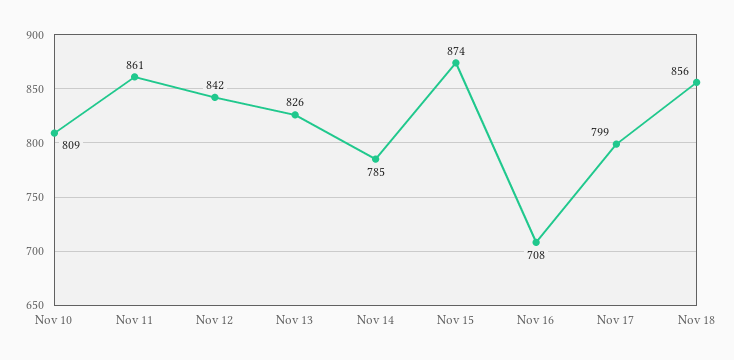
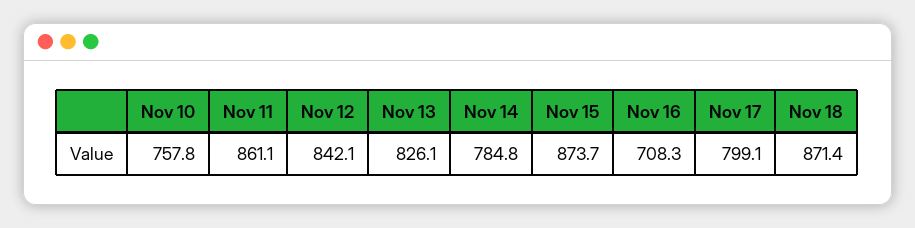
  {
-   "Nov 10": 809,
+   "Nov 10": 757.8,
    "Nov 11": 861.1,
    "Nov 12": 842.1,
    "Nov 13": 826.1,
    "Nov 14": 784.8,
    "Nov 15": 873.7,
    "Nov 16": 708.3,
    "Nov 17": 799.1,
-   "Nov 18": 856
+   "Nov 18": 871.4
  }

